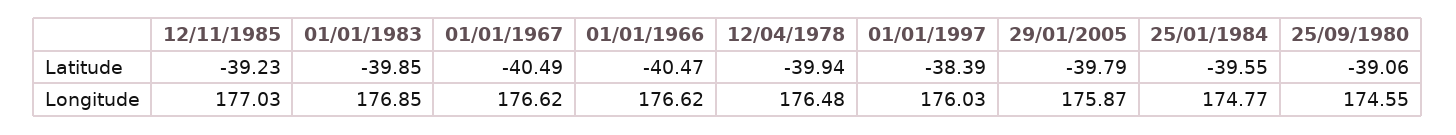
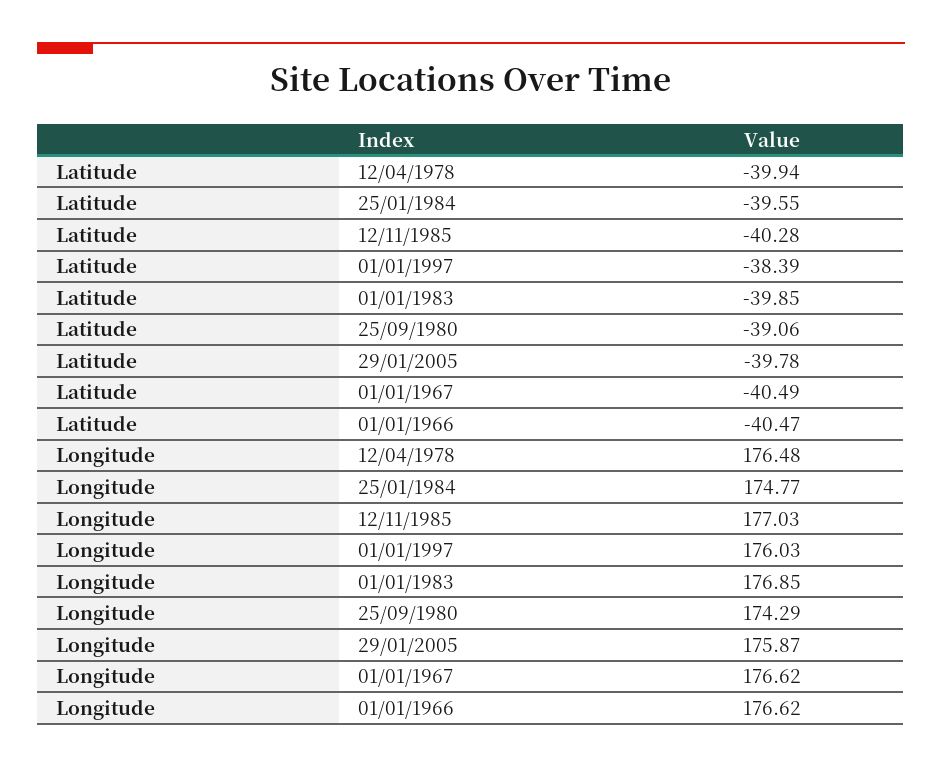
  {
    "12/11/1985": {
-     "Latitude": -39.23,
+     "Latitude": -40.28,
      "Longitude": 177.03
    },
    "01/01/1983": {
      "Latitude": -39.85,
      "Longitude": 176.85
    },
    "01/01/1967": {
      "Latitude": -40.49,
      "Longitude": 176.62
    },
    "01/01/1966": {
      "Latitude": -40.47,
      "Longitude": 176.62
    },
    "12/04/1978": {
      "Latitude": -39.94,
      "Longitude": 176.48
    },
    "01/01/1997": {
      "Latitude": -38.39,
      "Longitude": 176.03
    },
    "29/01/2005": {
-     "Latitude": -39.79,
+     "Latitude": -39.78,
      "Longitude": 175.87
    },
    "25/01/1984": {
      "Latitude": -39.55,
      "Longitude": 174.77
    },
    "25/09/1980": {
      "Latitude": -39.06,
-     "Longitude": 174.55
+     "Longitude": 174.29
    }
  }

